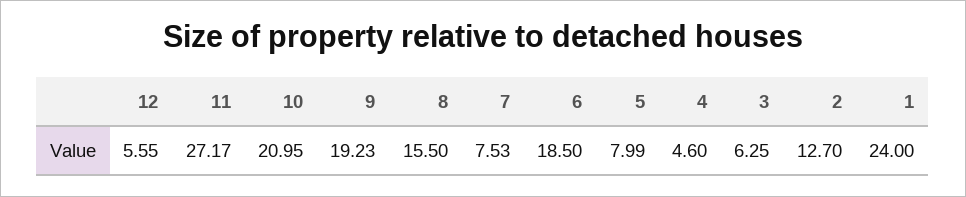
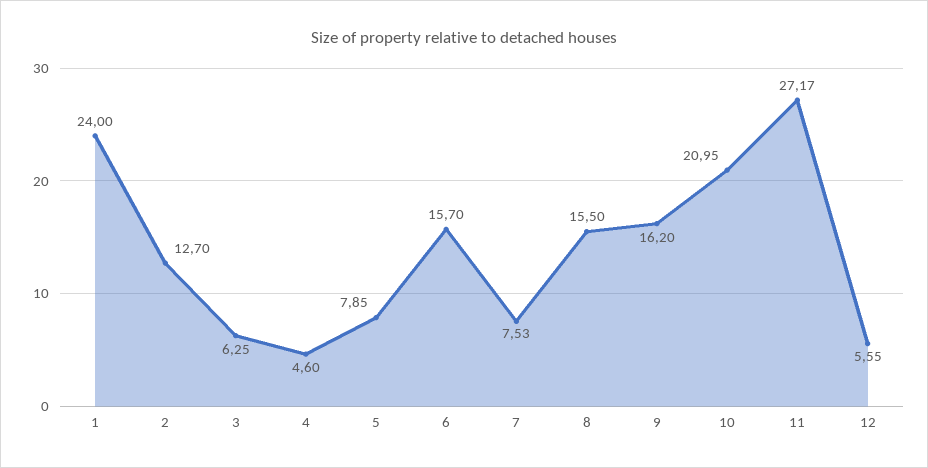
  {
    "12": 5.55,
    "11": 27.17,
    "10": 20.95,
-   "9": 19.23,
+   "9": 16.2,
    "8": 15.5,
    "7": 7.53,
-   "6": 18.5,
+   "6": 15.7,
-   "5": 7.99,
+   "5": 7.85,
    "4": 4.6,
    "3": 6.25,
    "2": 12.7,
    "1": 24
  }

